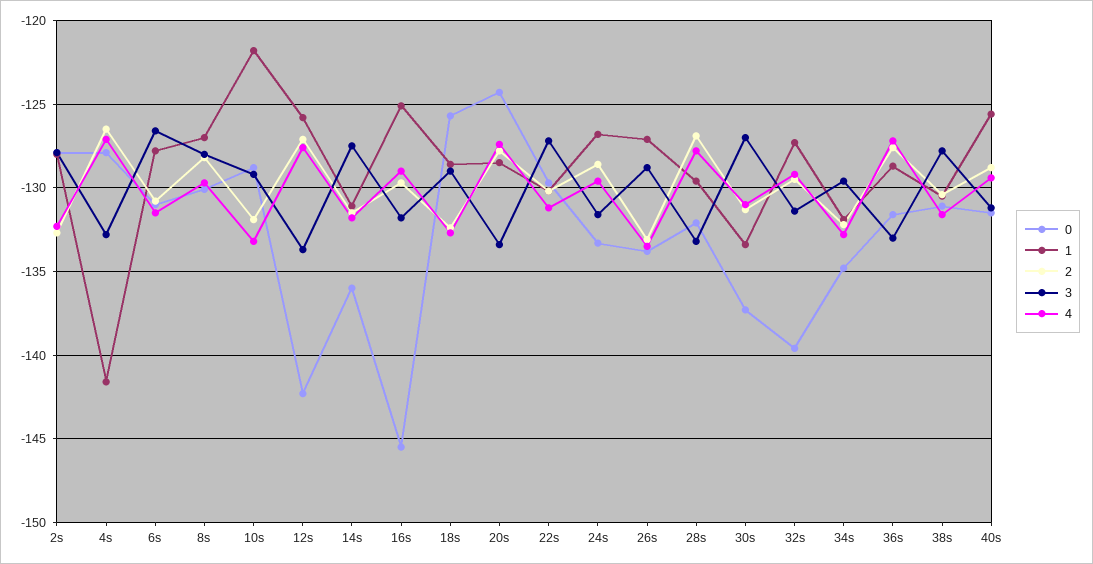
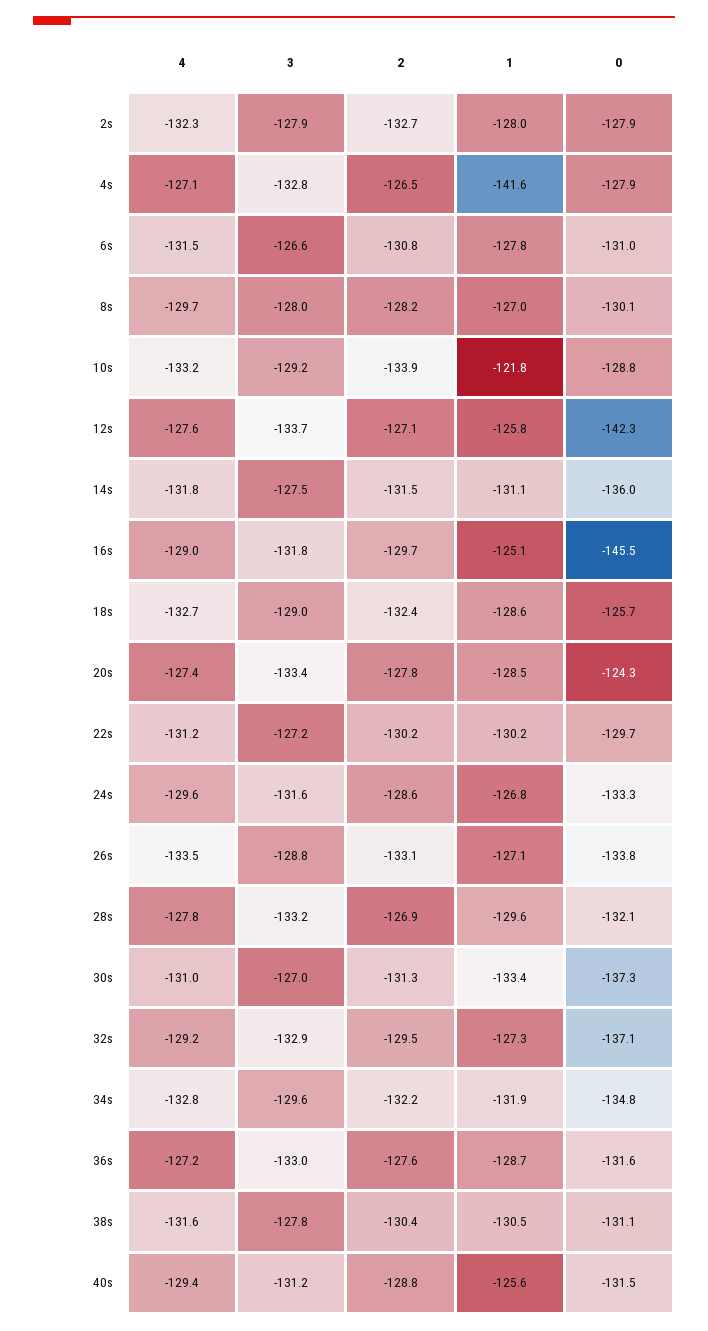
  {
    "0": {
      "2s": -127.9,
      "4s": -127.9,
      "6s": -131,
      "8s": -130.1,
      "10s": -128.8,
      "12s": -142.3,
      "14s": -136,
      "16s": -145.5,
      "18s": -125.7,
      "20s": -124.3,
      "22s": -129.7,
      "24s": -133.3,
      "26s": -133.8,
      "28s": -132.1,
      "30s": -137.3,
-     "32s": -139.5,
+     "32s": -137.1,
      "34s": -134.8,
      "36s": -131.6,
      "38s": -131.1,
      "40s": -131.5
    },
    "1": {
      "2s": -128,
      "4s": -141.6,
      "6s": -127.8,
      "8s": -127,
      "10s": -121.8,
      "12s": -125.8,
      "14s": -131.1,
      "16s": -125.1,
      "18s": -128.6,
      "20s": -128.5,
      "22s": -130.2,
      "24s": -126.8,
      "26s": -127.1,
      "28s": -129.6,
      "30s": -133.4,
      "32s": -127.3,
      "34s": -131.9,
      "36s": -128.7,
      "38s": -130.5,
      "40s": -125.6
    },
    "2": {
      "2s": -132.7,
      "4s": -126.5,
      "6s": -130.8,
      "8s": -128.2,
-     "10s": -132,
+     "10s": -133.9,
      "12s": -127.1,
      "14s": -131.5,
      "16s": -129.7,
      "18s": -132.4,
      "20s": -127.8,
      "22s": -130.2,
      "24s": -128.6,
      "26s": -133.1,
      "28s": -126.9,
      "30s": -131.3,
      "32s": -129.5,
      "34s": -132.2,
      "36s": -127.6,
      "38s": -130.4,
      "40s": -128.8
    },
    "3": {
      "2s": -127.9,
      "4s": -132.8,
      "6s": -126.6,
      "8s": -128,
      "10s": -129.2,
      "12s": -133.7,
      "14s": -127.5,
      "16s": -131.8,
      "18s": -129,
      "20s": -133.4,
      "22s": -127.2,
      "24s": -131.6,
      "26s": -128.8,
      "28s": -133.2,
      "30s": -127,
-     "32s": -131.5,
+     "32s": -132.9,
      "34s": -129.6,
      "36s": -133,
      "38s": -127.8,
      "40s": -131.2
    },
    "4": {
      "2s": -132.3,
      "4s": -127.1,
      "6s": -131.5,
      "8s": -129.7,
      "10s": -133.2,
      "12s": -127.6,
      "14s": -131.8,
      "16s": -129,
      "18s": -132.7,
      "20s": -127.4,
      "22s": -131.2,
      "24s": -129.6,
      "26s": -133.5,
      "28s": -127.8,
      "30s": -131,
      "32s": -129.2,
      "34s": -132.8,
      "36s": -127.2,
      "38s": -131.6,
      "40s": -129.4
    }
  }

